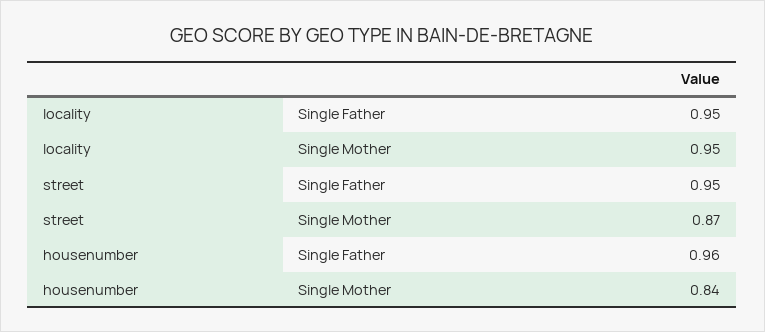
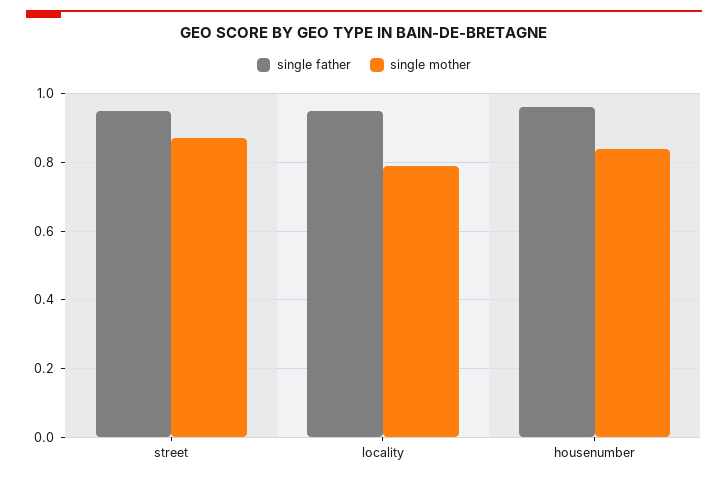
  {
    "Single Father": {
      "locality": 0.95,
      "street": 0.95,
      "housenumber": 0.96
    },
    "Single Mother": {
-     "locality": 0.95,
+     "locality": 0.8,
      "street": 0.87,
      "housenumber": 0.84
    }
  }

